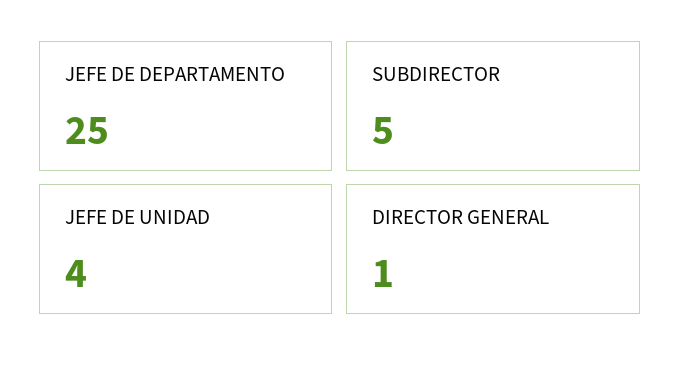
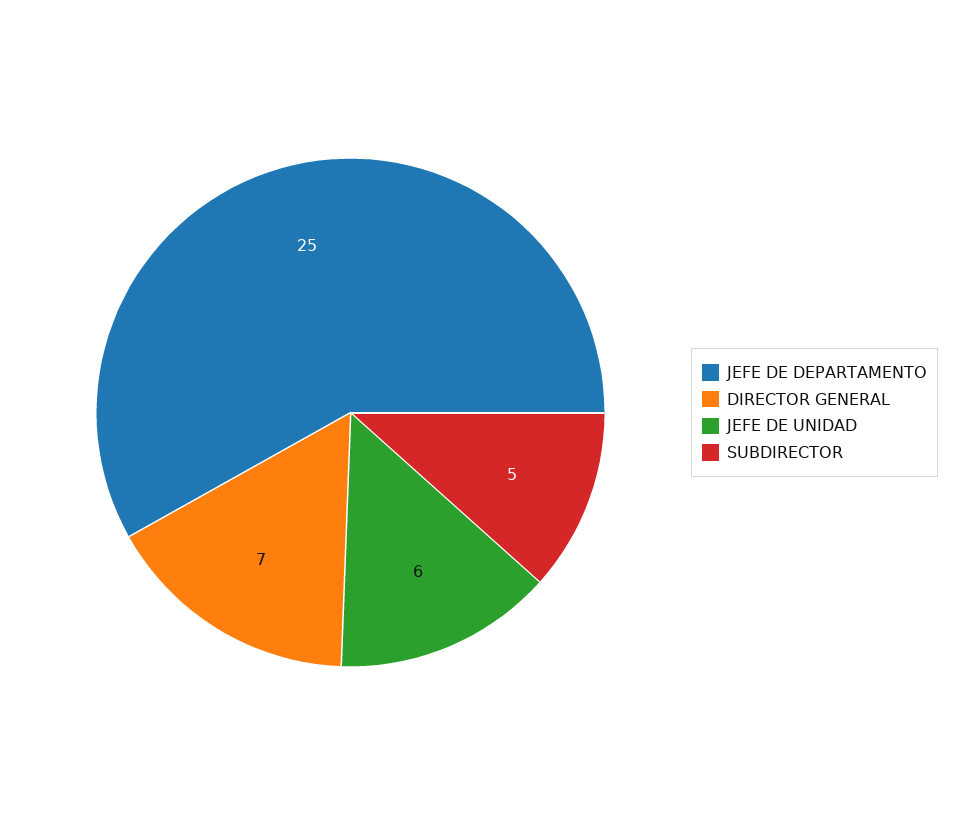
  {
    "JEFE DE DEPARTAMENTO": 25,
    "SUBDIRECTOR": 5,
-   "JEFE DE UNIDAD": 4,
+   "JEFE DE UNIDAD": 6,
-   "DIRECTOR GENERAL": 1
+   "DIRECTOR GENERAL": 7
  }

